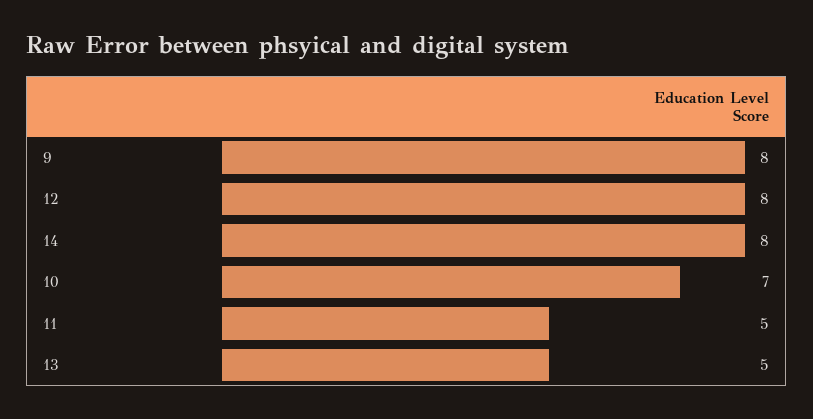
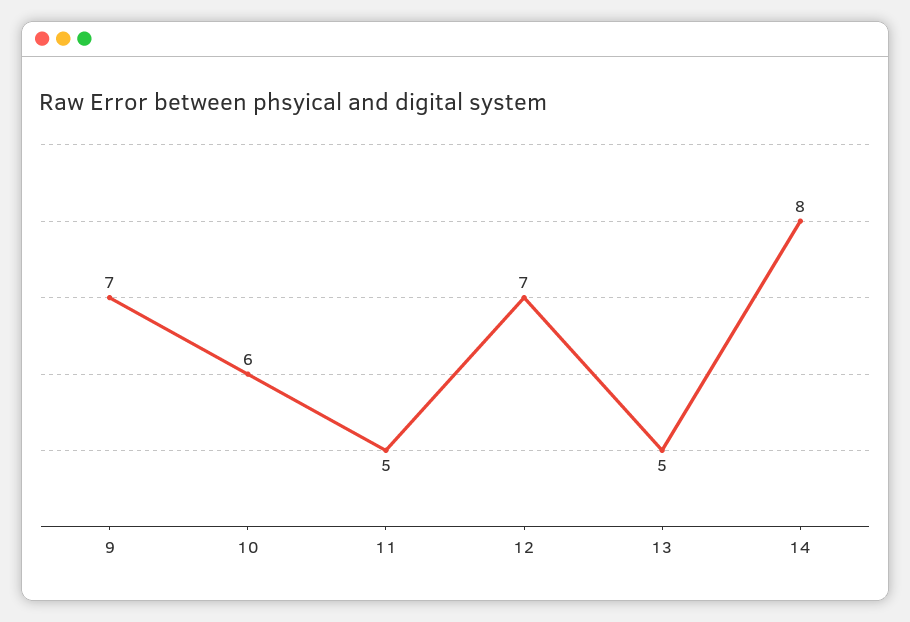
  {
-   "9": 8,
+   "9": 7,
-   "12": 8,
+   "12": 7,
    "14": 8,
-   "10": 7,
+   "10": 6,
    "11": 5,
    "13": 5
  }

